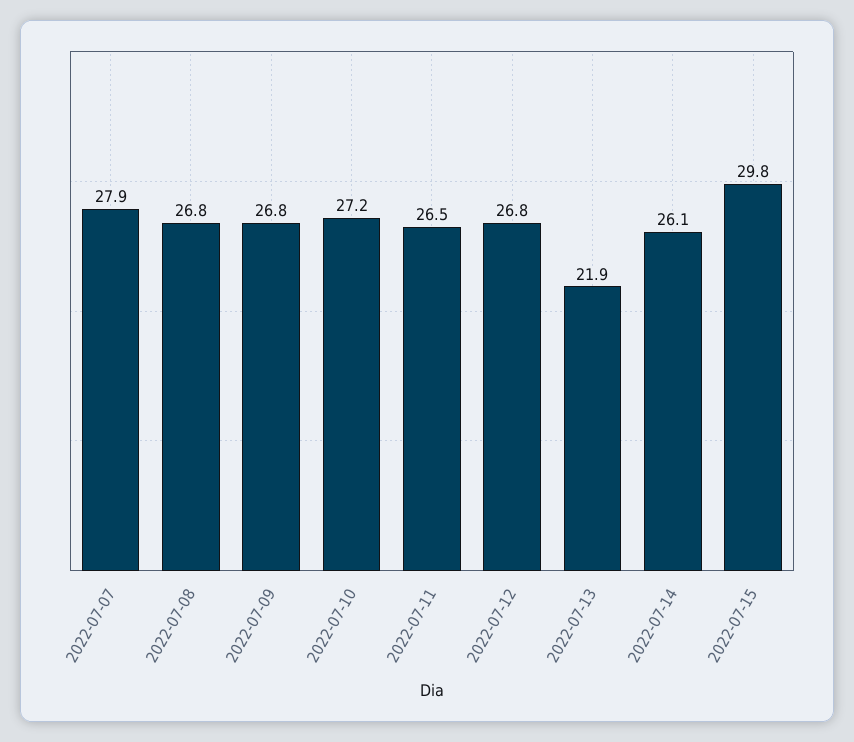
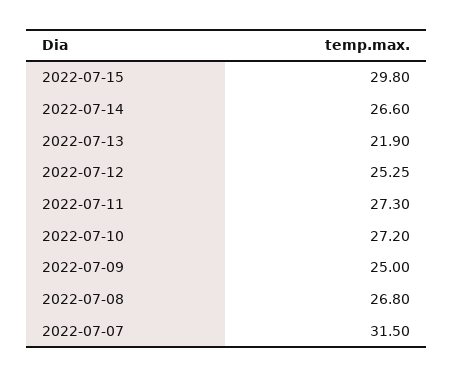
  {
-   "2022-07-07": 27.9,
+   "2022-07-07": 31.5,
    "2022-07-08": 26.8,
-   "2022-07-09": 26.8,
+   "2022-07-09": 25,
    "2022-07-10": 27.2,
-   "2022-07-11": 26.5,
+   "2022-07-11": 27.3,
-   "2022-07-12": 26.8,
+   "2022-07-12": 25.25,
    "2022-07-13": 21.9,
-   "2022-07-14": 26.1,
+   "2022-07-14": 26.6,
    "2022-07-15": 29.8
  }

